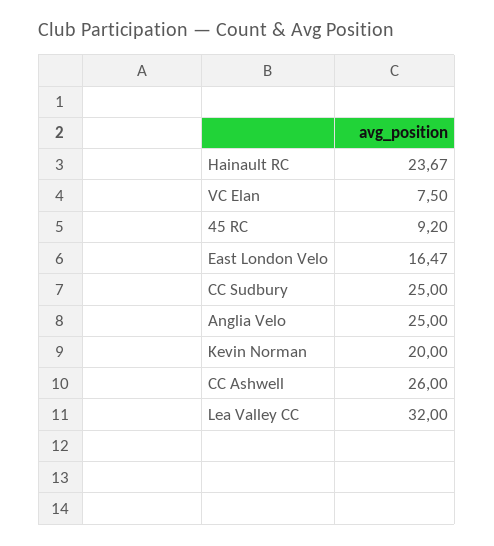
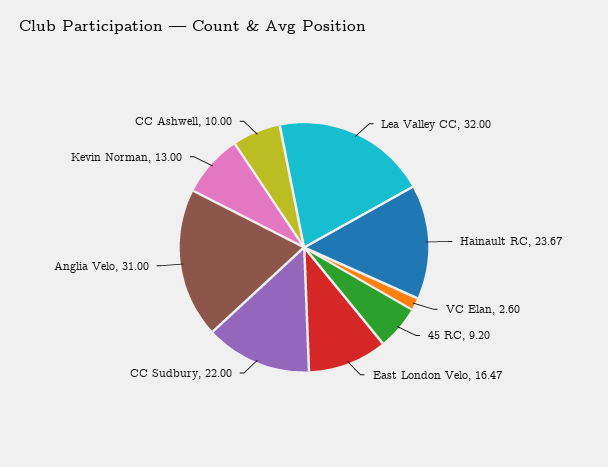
  {
    "Hainault RC": 23.67,
-   "VC Elan": 7.5,
+   "VC Elan": 2.6,
    "45 RC": 9.2,
    "East London Velo": 16.47,
-   "CC Sudbury": 25,
+   "CC Sudbury": 22,
-   "Anglia Velo": 25,
+   "Anglia Velo": 31,
-   "Kevin Norman": 20,
+   "Kevin Norman": 13,
-   "CC Ashwell": 26,
+   "CC Ashwell": 10,
    "Lea Valley CC": 32
  }

